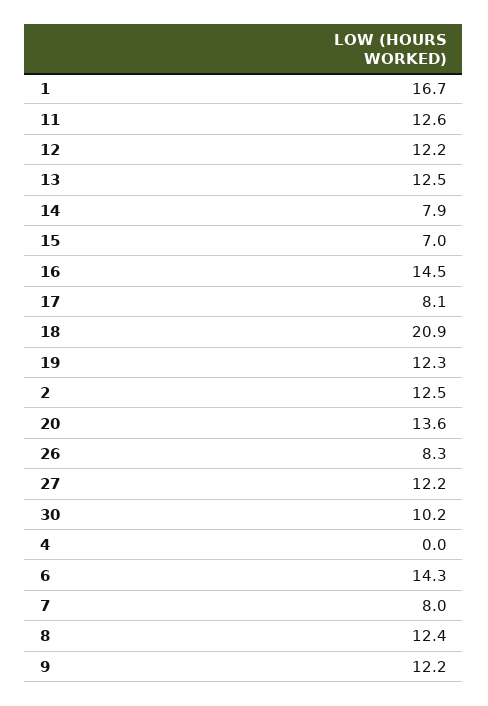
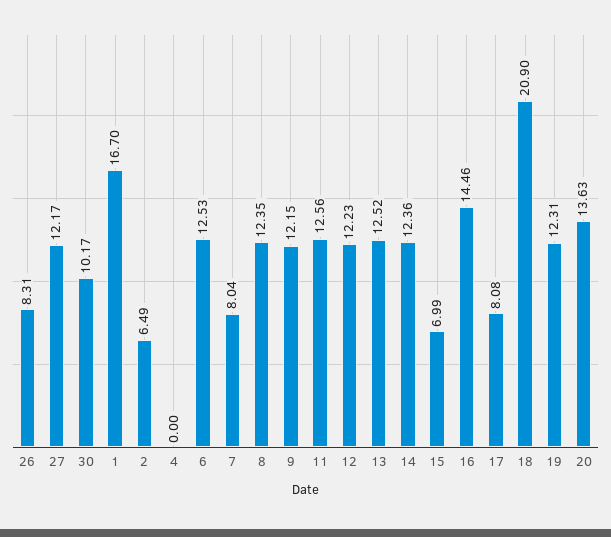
  {
    "1": 16.7,
    "11": 12.56,
    "12": 12.23,
    "13": 12.52,
-   "14": 7.9,
+   "14": 12.36,
    "15": 6.99,
    "16": 14.46,
    "17": 8.08,
    "18": 20.9,
    "19": 12.31,
-   "2": 12.5,
+   "2": 6.49,
    "20": 13.63,
    "26": 8.31,
    "27": 12.17,
    "30": 10.17,
    "4": 0,
-   "6": 14.3,
+   "6": 12.53,
    "7": 8.04,
    "8": 12.35,
    "9": 12.15
  }

